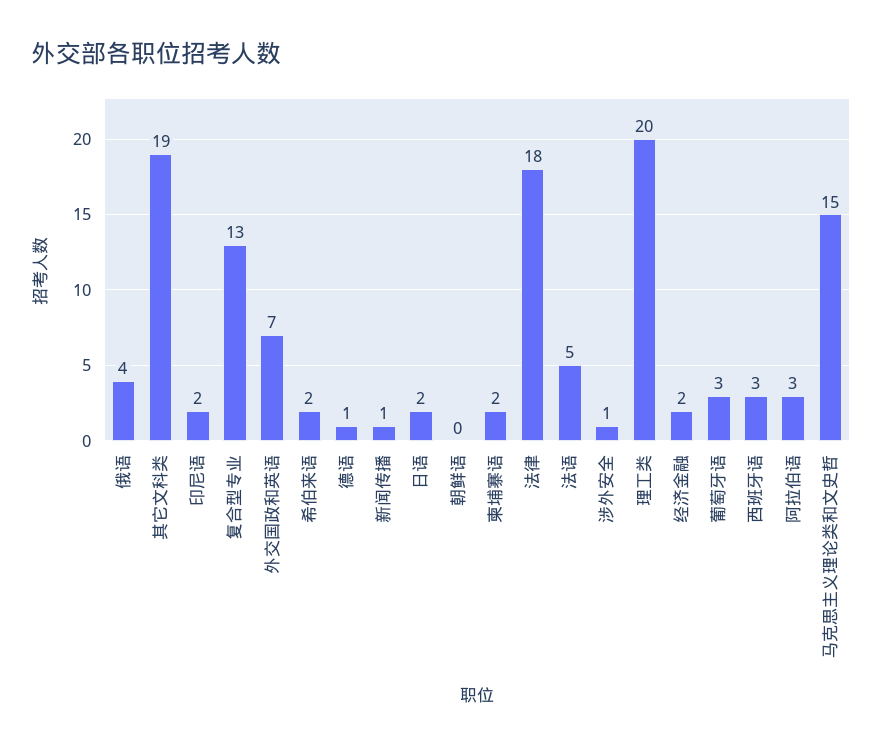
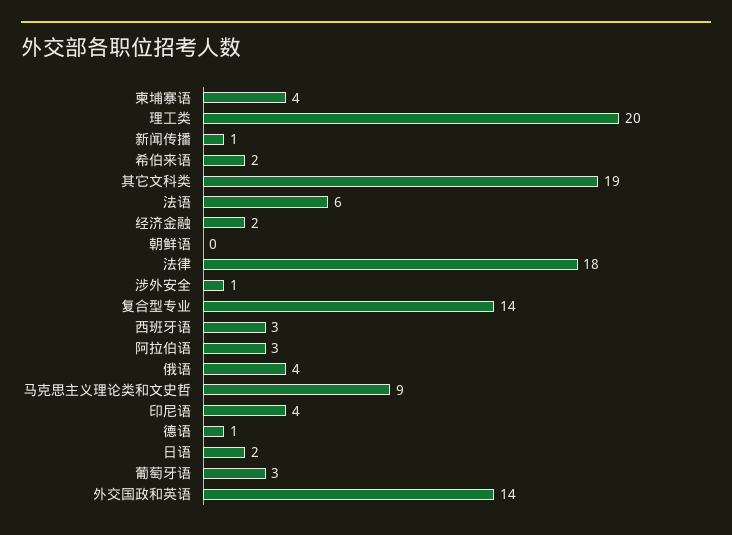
  {
    "俄语": 4,
    "其它文科类": 19,
-   "印尼语": 2,
+   "印尼语": 4,
-   "复合型专业": 13,
+   "复合型专业": 14,
-   "外交国政和英语": 7,
+   "外交国政和英语": 14,
    "希伯来语": 2,
    "德语": 1,
    "新闻传播": 1,
    "日语": 2,
    "朝鲜语": 0,
-   "柬埔寨语": 2,
+   "柬埔寨语": 4,
    "法律": 18,
-   "法语": 5,
+   "法语": 6,
    "涉外安全": 1,
    "理工类": 20,
    "经济金融": 2,
    "葡萄牙语": 3,
    "西班牙语": 3,
    "阿拉伯语": 3,
-   "马克思主义理论类和文史哲": 15
+   "马克思主义理论类和文史哲": 9
  }

